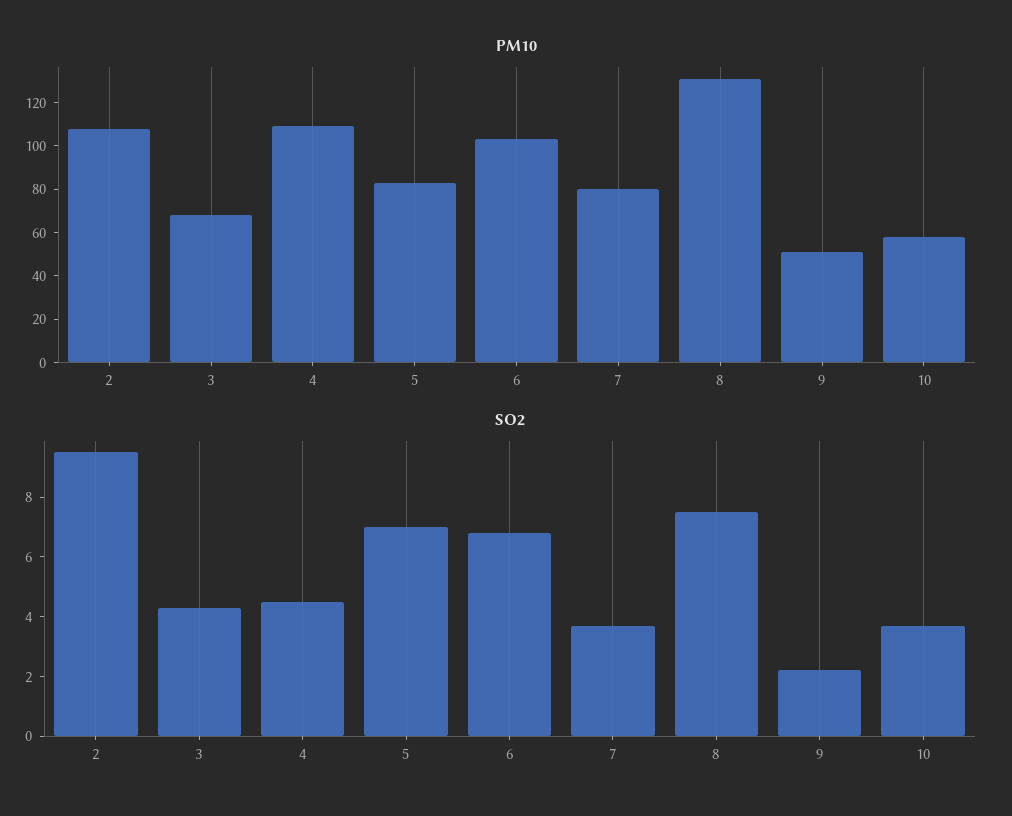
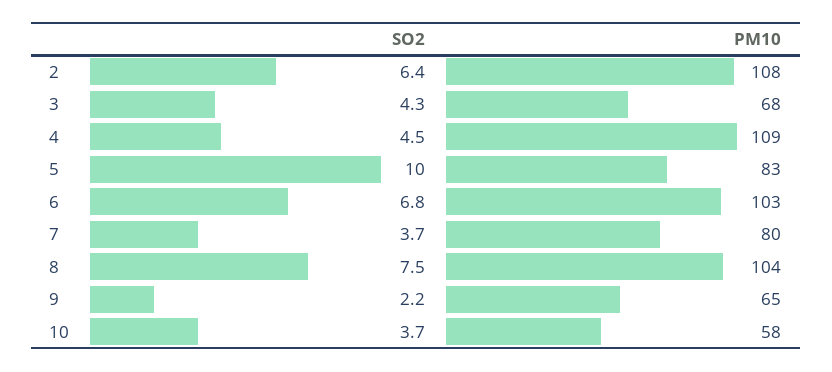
  {
    "PM10": {
      "2": 108,
      "3": 68,
      "4": 109,
      "5": 83,
      "6": 103,
      "7": 80,
-     "8": 130,
+     "8": 104,
-     "9": 50,
+     "9": 65,
      "10": 58
    },
    "SO2": {
-     "2": 9.5,
+     "2": 6.4,
      "3": 4.3,
      "4": 4.5,
-     "5": 7,
+     "5": 10,
      "6": 6.8,
      "7": 3.7,
      "8": 7.5,
      "9": 2.2,
      "10": 3.7
    }
  }

